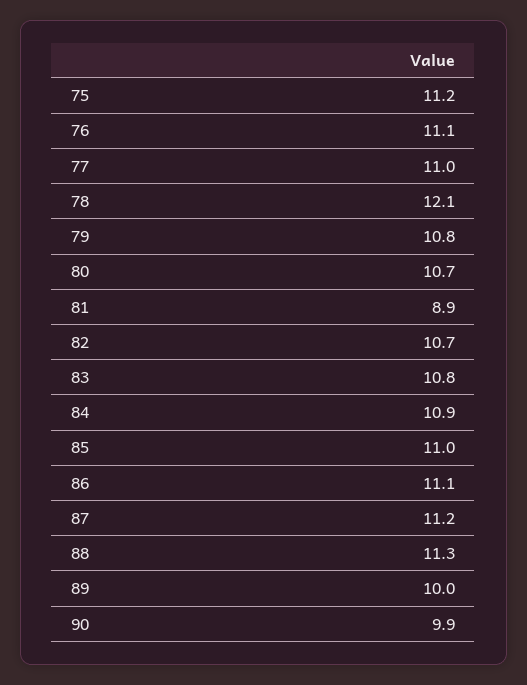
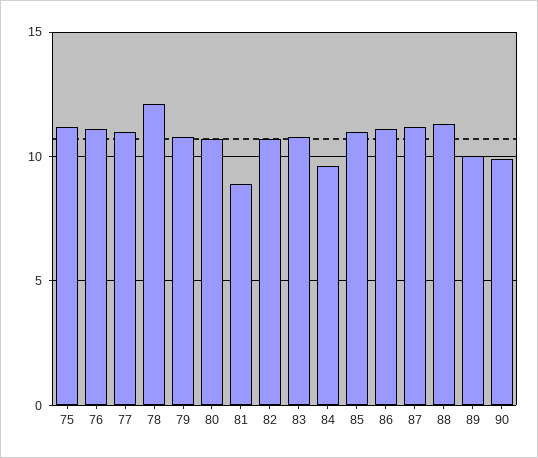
  {
    "75": 11.2,
    "76": 11.1,
    "77": 11,
    "78": 12.1,
    "79": 10.8,
    "80": 10.7,
    "81": 8.9,
    "82": 10.7,
    "83": 10.8,
-   "84": 10.9,
+   "84": 9.5,
    "85": 11,
    "86": 11.1,
    "87": 11.2,
    "88": 11.3,
    "89": 10,
    "90": 9.9
  }

